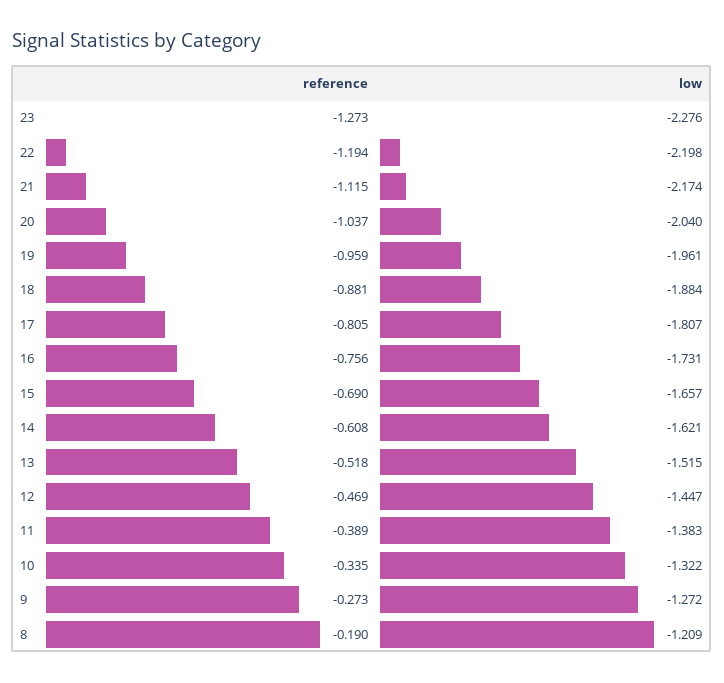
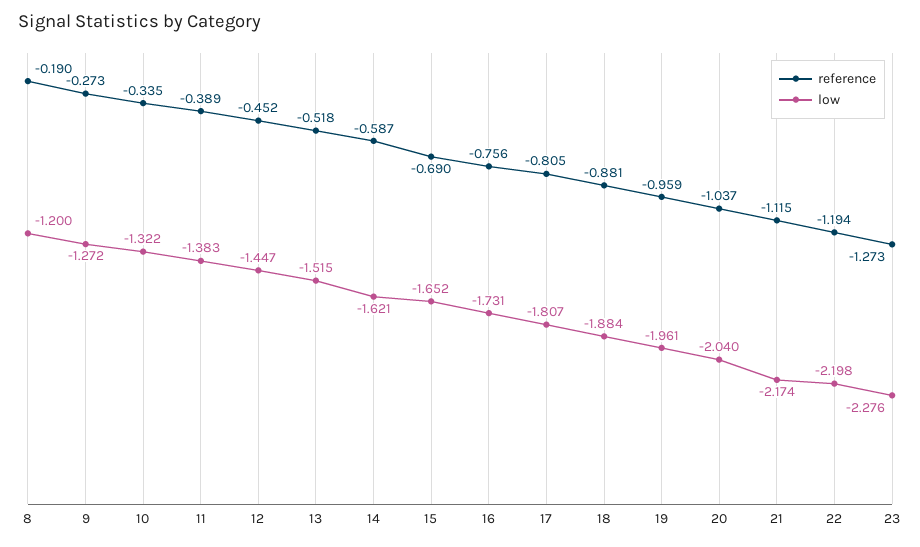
  {
    "reference": {
      "23": -1.273,
      "22": -1.194,
      "21": -1.115,
      "20": -1.037,
      "19": -0.959,
      "18": -0.881,
      "17": -0.805,
      "16": -0.756,
      "15": -0.69,
-     "14": -0.608,
+     "14": -0.587,
      "13": -0.518,
-     "12": -0.469,
+     "12": -0.452,
      "11": -0.389,
      "10": -0.335,
      "9": -0.273,
      "8": -0.19
    },
    "low": {
      "23": -2.276,
      "22": -2.198,
      "21": -2.174,
      "20": -2.04,
      "19": -1.961,
      "18": -1.884,
      "17": -1.807,
      "16": -1.731,
-     "15": -1.657,
+     "15": -1.652,
      "14": -1.621,
      "13": -1.515,
      "12": -1.447,
      "11": -1.383,
      "10": -1.322,
      "9": -1.272,
-     "8": -1.209
+     "8": -1.2
    }
  }

